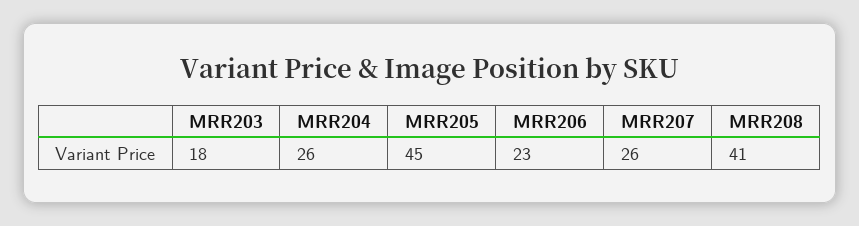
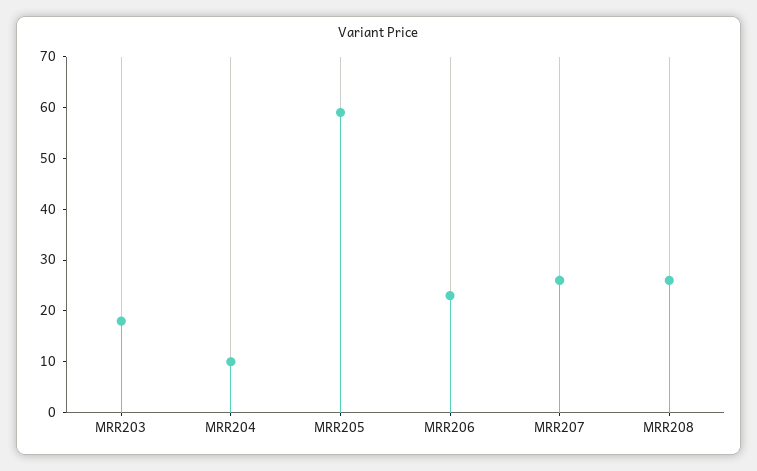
  {
    "MRR203": 18,
-   "MRR204": 26,
+   "MRR204": 10,
-   "MRR205": 45,
+   "MRR205": 60,
    "MRR206": 23,
    "MRR207": 26,
-   "MRR208": 41
+   "MRR208": 25
  }

